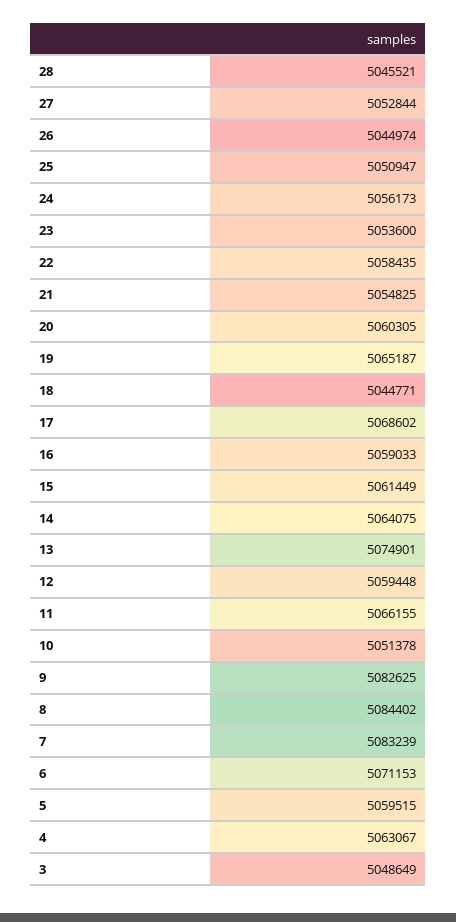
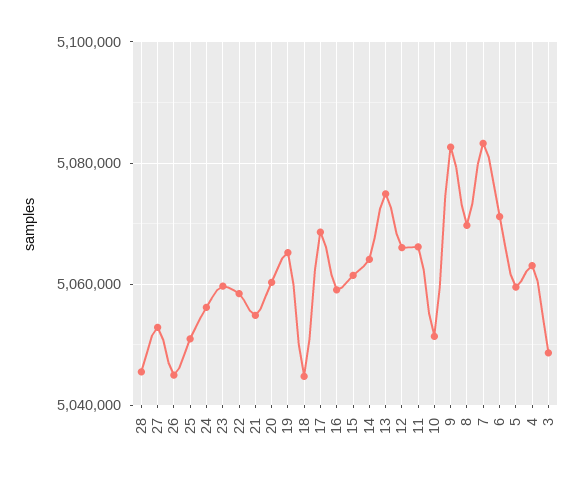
  {
    "28": 5045521,
    "27": 5052844,
    "26": 5044974,
    "25": 5050947,
    "24": 5056173,
-   "23": 5053600,
+   "23": 5060000,
    "22": 5058435,
    "21": 5054825,
    "20": 5060305,
    "19": 5065187,
    "18": 5044771,
    "17": 5068602,
    "16": 5059033,
    "15": 5061449,
    "14": 5064075,
    "13": 5074901,
-   "12": 5059448,
+   "12": 5066000,
    "11": 5066155,
    "10": 5051378,
    "9": 5082625,
-   "8": 5084402,
+   "8": 5070000,
    "7": 5083239,
    "6": 5071153,
    "5": 5059515,
    "4": 5063067,
    "3": 5048649
  }

